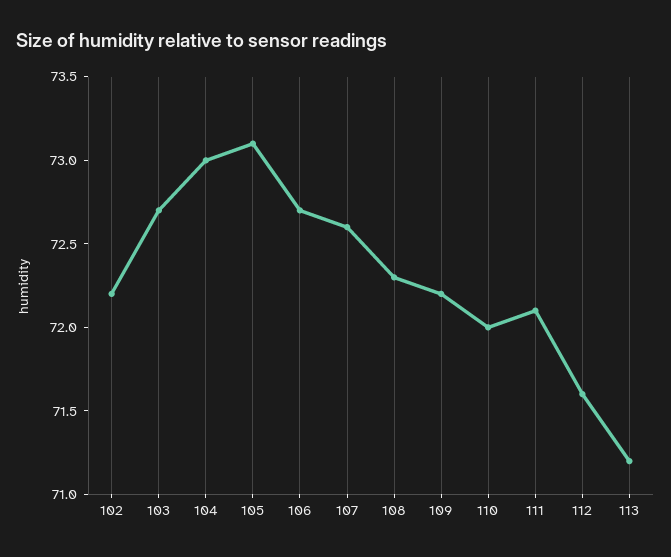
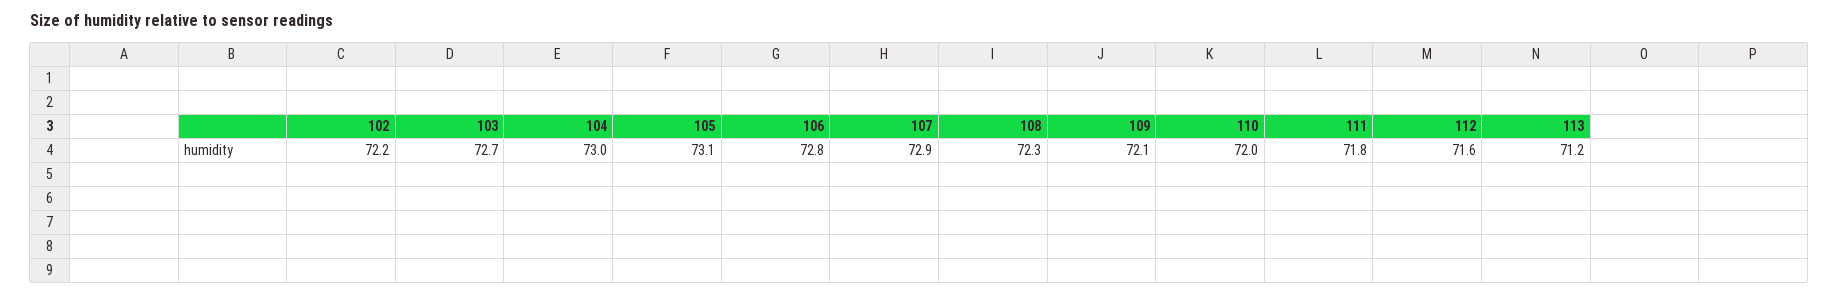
  {
    "102": 72.2,
    "103": 72.7,
    "104": 73,
    "105": 73.1,
-   "106": 72.7,
+   "106": 72.8,
-   "107": 72.6,
+   "107": 72.9,
    "108": 72.3,
-   "109": 72.2,
+   "109": 72.1,
    "110": 72,
-   "111": 72.1,
+   "111": 71.8,
    "112": 71.6,
    "113": 71.2
  }

